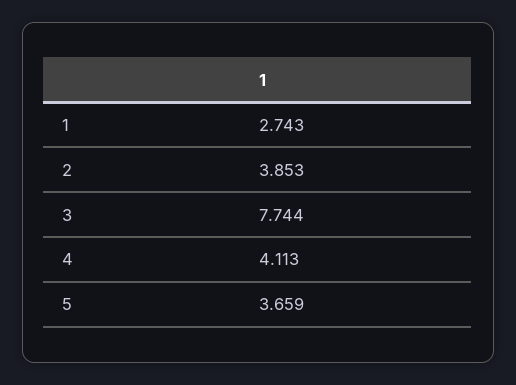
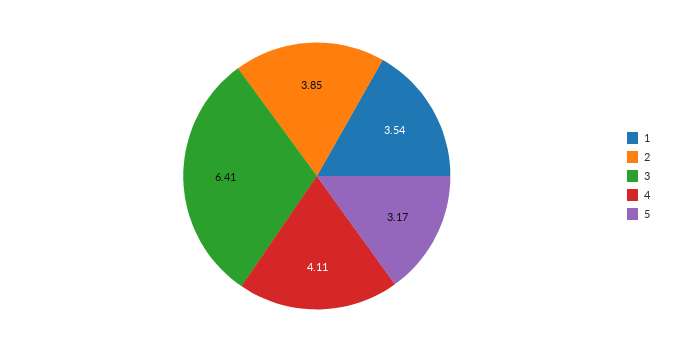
  {
-   "1": 2.743,
+   "1": 3.54,
    "2": 3.853,
-   "3": 7.744,
+   "3": 6.41,
    "4": 4.113,
-   "5": 3.659
+   "5": 3.17
  }

